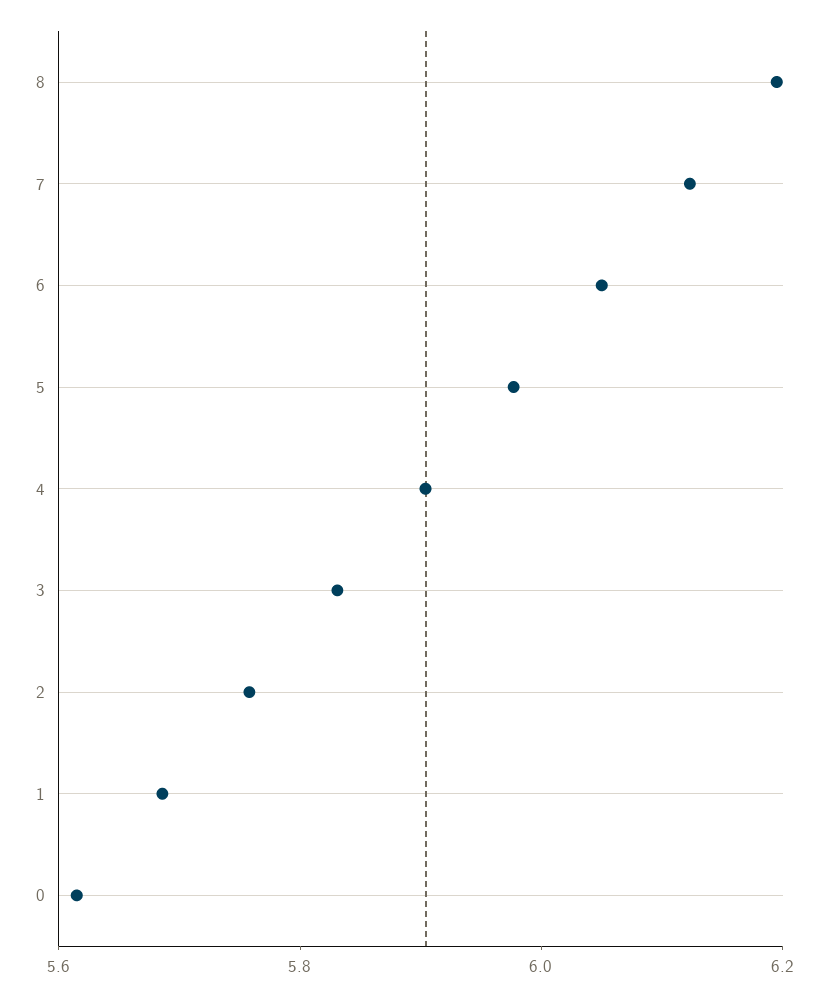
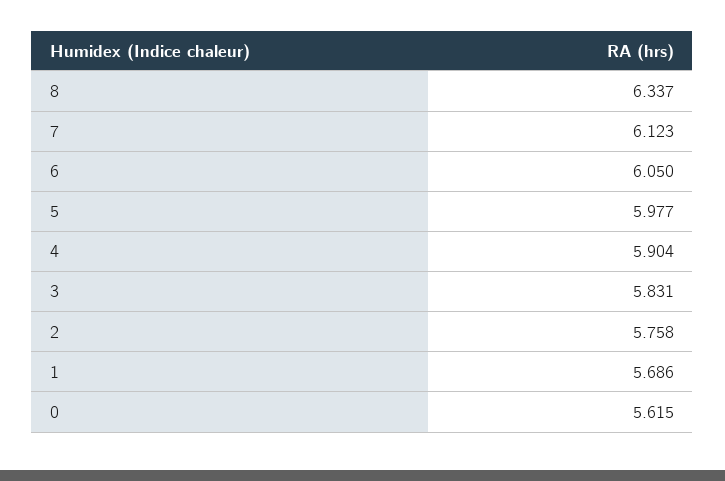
  {
-   "8": 6.2,
+   "8": 6.337,
    "7": 6.123,
    "6": 6.05,
    "5": 5.977,
    "4": 5.904,
    "3": 5.831,
    "2": 5.758,
    "1": 5.686,
    "0": 5.615
  }

